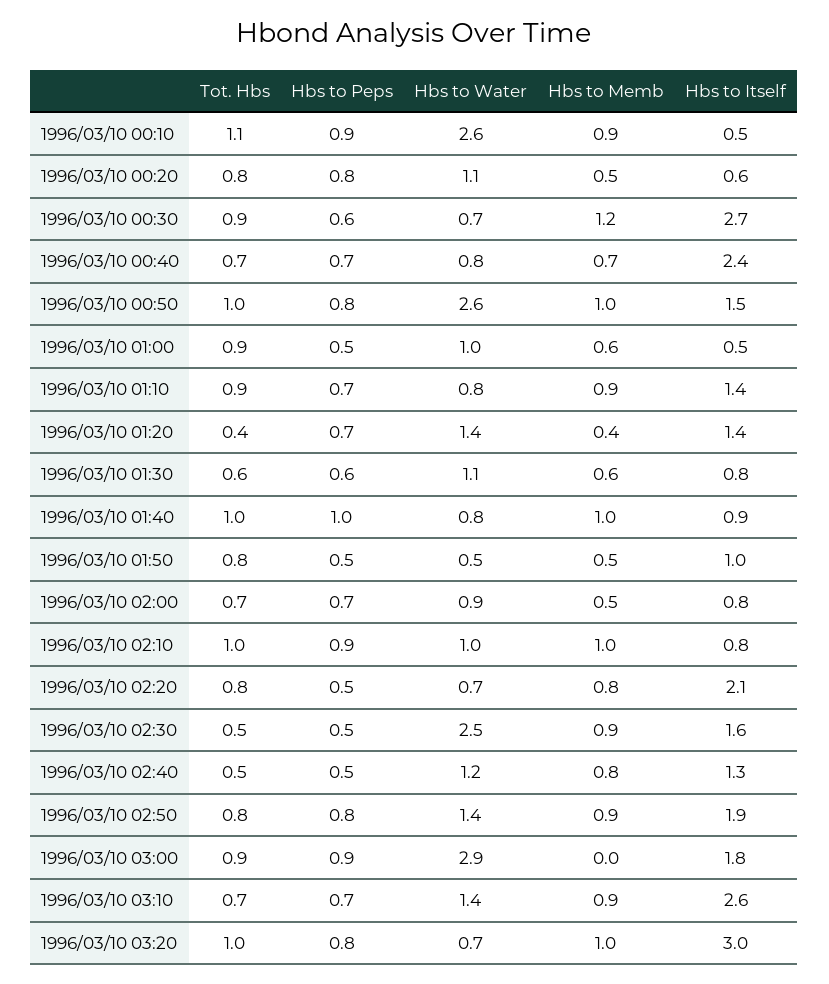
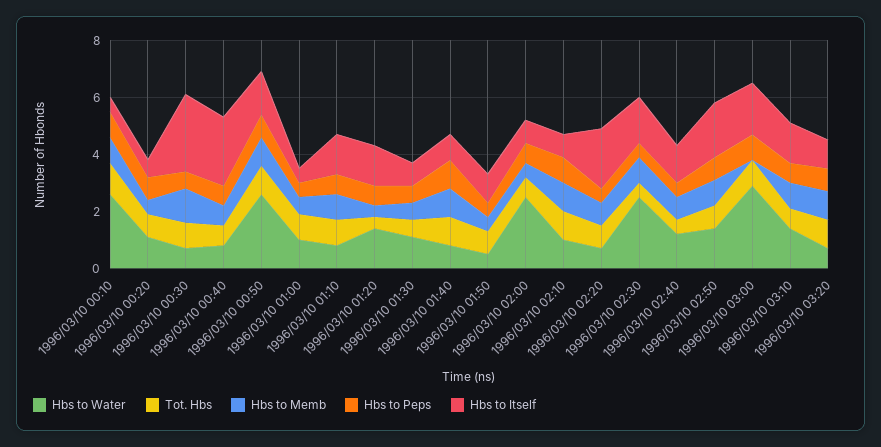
  {
    "Tot. Hbs": {
      "1996/03/10 00:10": 1.1,
      "1996/03/10 00:20": 0.8,
      "1996/03/10 00:30": 0.9,
      "1996/03/10 00:40": 0.7,
      "1996/03/10 00:50": 1,
      "1996/03/10 01:00": 0.9,
      "1996/03/10 01:10": 0.9,
      "1996/03/10 01:20": 0.4,
      "1996/03/10 01:30": 0.6,
      "1996/03/10 01:40": 1,
      "1996/03/10 01:50": 0.8,
      "1996/03/10 02:00": 0.7,
      "1996/03/10 02:10": 1,
      "1996/03/10 02:20": 0.8,
      "1996/03/10 02:30": 0.5,
      "1996/03/10 02:40": 0.5,
      "1996/03/10 02:50": 0.8,
      "1996/03/10 03:00": 0.9,
      "1996/03/10 03:10": 0.7,
      "1996/03/10 03:20": 1
    },
    "Hbs to Peps": {
      "1996/03/10 00:10": 0.9,
      "1996/03/10 00:20": 0.8,
      "1996/03/10 00:30": 0.6,
      "1996/03/10 00:40": 0.7,
      "1996/03/10 00:50": 0.8,
      "1996/03/10 01:00": 0.5,
      "1996/03/10 01:10": 0.7,
      "1996/03/10 01:20": 0.7,
      "1996/03/10 01:30": 0.6,
      "1996/03/10 01:40": 1,
      "1996/03/10 01:50": 0.5,
      "1996/03/10 02:00": 0.7,
      "1996/03/10 02:10": 0.9,
      "1996/03/10 02:20": 0.5,
      "1996/03/10 02:30": 0.5,
      "1996/03/10 02:40": 0.5,
      "1996/03/10 02:50": 0.8,
      "1996/03/10 03:00": 0.9,
      "1996/03/10 03:10": 0.7,
      "1996/03/10 03:20": 0.8
    },
    "Hbs to Water": {
      "1996/03/10 00:10": 2.6,
      "1996/03/10 00:20": 1.1,
      "1996/03/10 00:30": 0.7,
      "1996/03/10 00:40": 0.8,
      "1996/03/10 00:50": 2.6,
      "1996/03/10 01:00": 1,
      "1996/03/10 01:10": 0.8,
      "1996/03/10 01:20": 1.4,
      "1996/03/10 01:30": 1.1,
      "1996/03/10 01:40": 0.8,
      "1996/03/10 01:50": 0.5,
-     "1996/03/10 02:00": 0.9,
+     "1996/03/10 02:00": 2.5,
      "1996/03/10 02:10": 1,
      "1996/03/10 02:20": 0.7,
      "1996/03/10 02:30": 2.5,
      "1996/03/10 02:40": 1.2,
      "1996/03/10 02:50": 1.4,
      "1996/03/10 03:00": 2.9,
      "1996/03/10 03:10": 1.4,
      "1996/03/10 03:20": 0.7
    },
    "Hbs to Memb": {
      "1996/03/10 00:10": 0.9,
      "1996/03/10 00:20": 0.5,
      "1996/03/10 00:30": 1.2,
      "1996/03/10 00:40": 0.7,
      "1996/03/10 00:50": 1,
      "1996/03/10 01:00": 0.6,
      "1996/03/10 01:10": 0.9,
      "1996/03/10 01:20": 0.4,
      "1996/03/10 01:30": 0.6,
      "1996/03/10 01:40": 1,
      "1996/03/10 01:50": 0.5,
      "1996/03/10 02:00": 0.5,
      "1996/03/10 02:10": 1,
      "1996/03/10 02:20": 0.8,
      "1996/03/10 02:30": 0.9,
      "1996/03/10 02:40": 0.8,
      "1996/03/10 02:50": 0.9,
      "1996/03/10 03:00": 0,
      "1996/03/10 03:10": 0.9,
      "1996/03/10 03:20": 1
    },
    "Hbs to Itself": {
      "1996/03/10 00:10": 0.5,
      "1996/03/10 00:20": 0.6,
      "1996/03/10 00:30": 2.7,
      "1996/03/10 00:40": 2.4,
      "1996/03/10 00:50": 1.5,
      "1996/03/10 01:00": 0.5,
      "1996/03/10 01:10": 1.4,
      "1996/03/10 01:20": 1.4,
      "1996/03/10 01:30": 0.8,
      "1996/03/10 01:40": 0.9,
      "1996/03/10 01:50": 1,
      "1996/03/10 02:00": 0.8,
      "1996/03/10 02:10": 0.8,
      "1996/03/10 02:20": 2.1,
      "1996/03/10 02:30": 1.6,
      "1996/03/10 02:40": 1.3,
      "1996/03/10 02:50": 1.9,
      "1996/03/10 03:00": 1.8,
-     "1996/03/10 03:10": 2.6,
+     "1996/03/10 03:10": 1.5,
-     "1996/03/10 03:20": 3
+     "1996/03/10 03:20": 1
    }
  }

